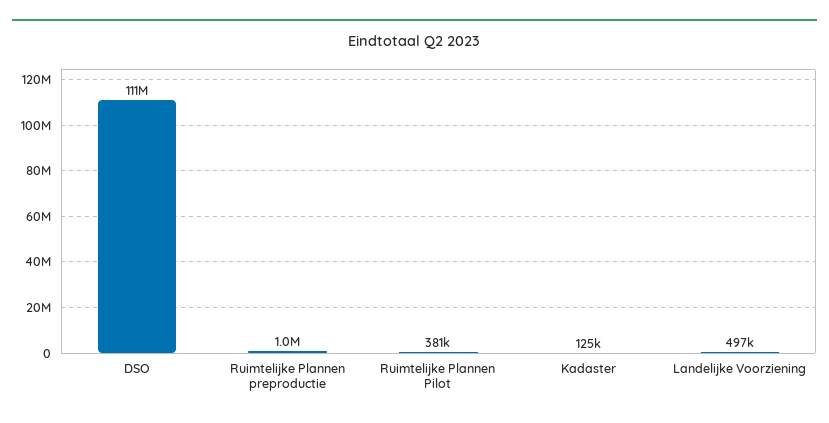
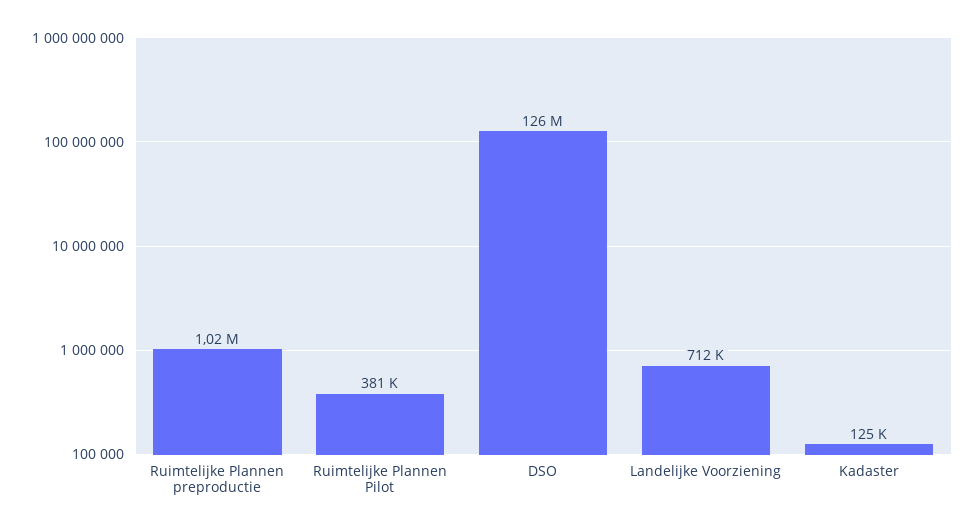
  {
-   "DSO": 111000000,
+   "DSO": 126000000,
    "Ruimtelijke Plannen preproductie": 1020000,
    "Ruimtelijke Plannen Pilot": 381000,
    "Kadaster": 125000,
-   "Landelijke Voorziening": 497000
+   "Landelijke Voorziening": 712000
  }

